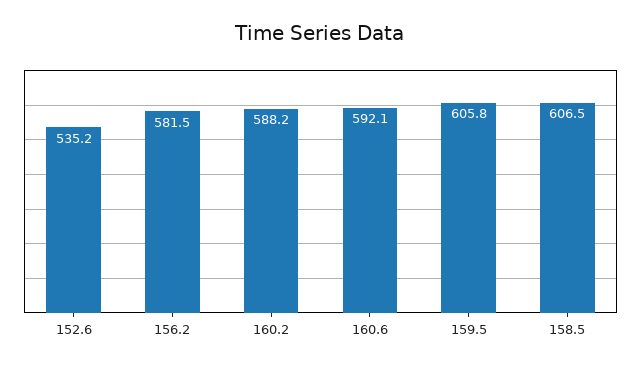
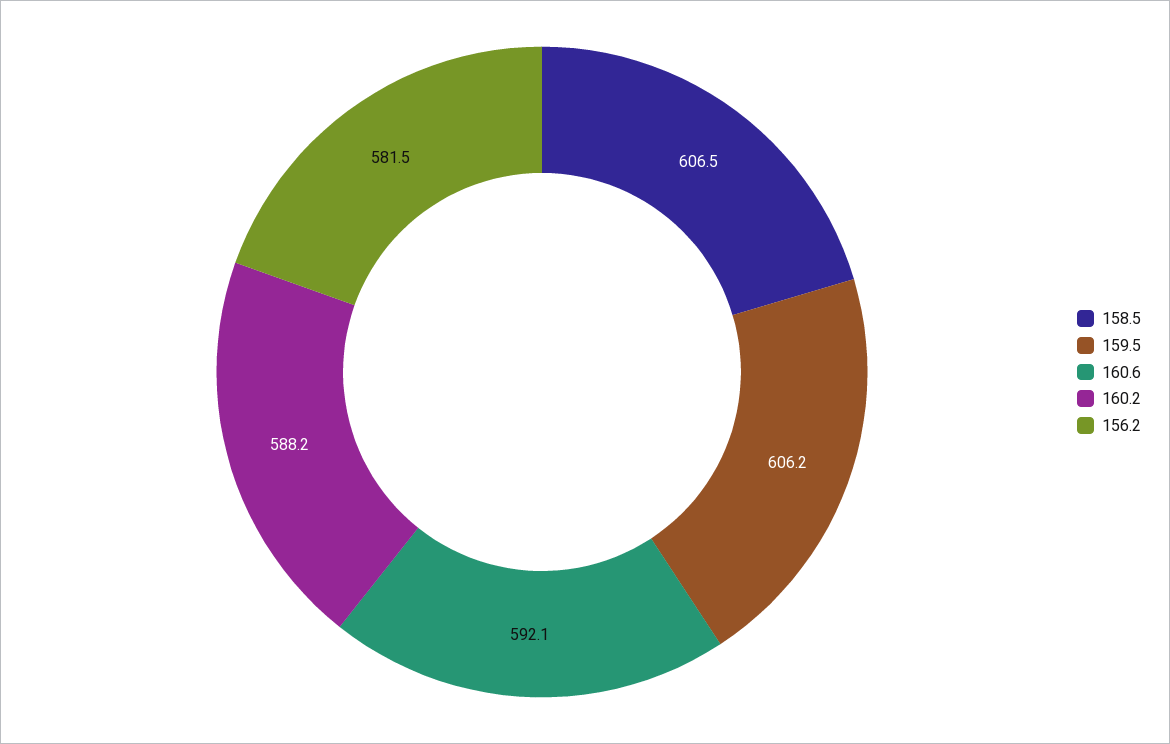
  {
-   "152.6": 535.2,
    "156.2": 581.5,
    "160.2": 588.2,
    "160.6": 592.1,
-   "159.5": 605.8,
+   "159.5": 606.2,
    "158.5": 606.5
  }

